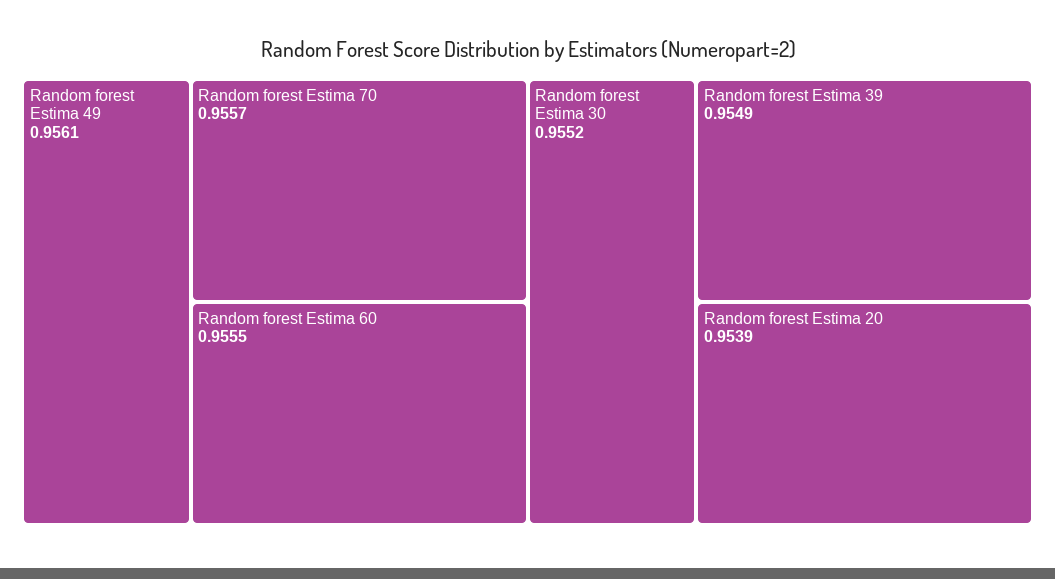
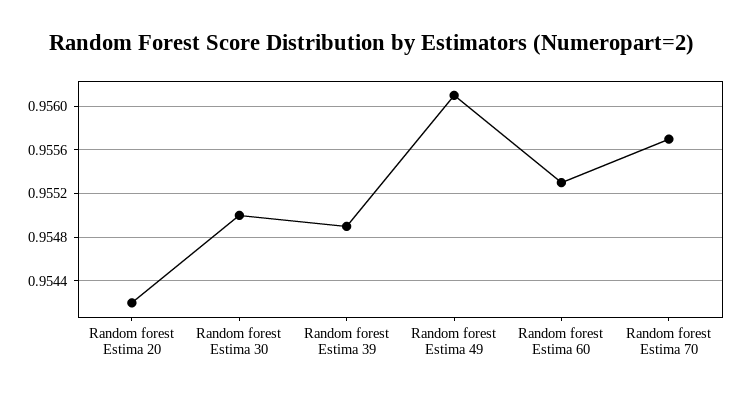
  {
    "Random forest Estima 49": 0.9561,
    "Random forest Estima 70": 0.9557,
-   "Random forest Estima 60": 0.9555,
+   "Random forest Estima 60": 0.9553,
-   "Random forest Estima 30": 0.9552,
+   "Random forest Estima 30": 0.955,
    "Random forest Estima 39": 0.9549,
-   "Random forest Estima 20": 0.9539
+   "Random forest Estima 20": 0.9542
  }

